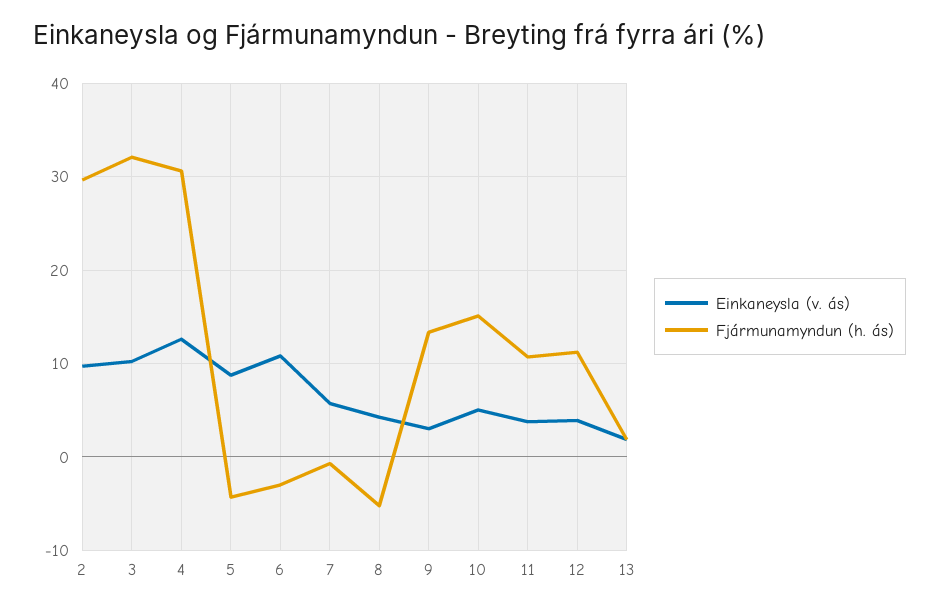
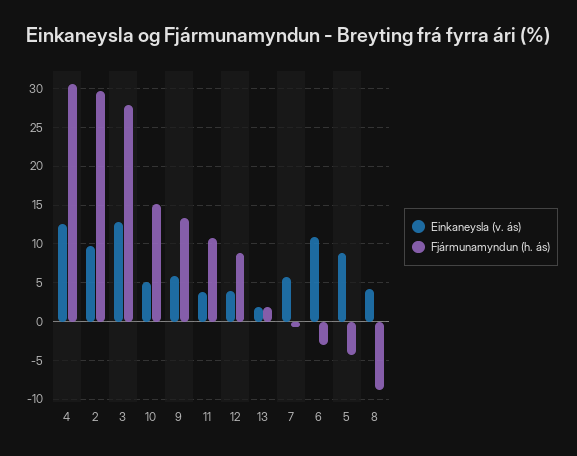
  {
    "Einkaneysla (v. ás)": {
      "2": 10,
-     "3": 10,
+     "3": 13,
      "4": 13,
      "5": 9,
      "6": 11,
      "7": 6,
      "8": 4,
-     "9": 3,
+     "9": 6,
      "10": 5,
      "11": 4,
      "12": 4,
      "13": 2
    },
    "Fjármunamyndun (h. ás)": {
      "2": 30,
-     "3": 32,
+     "3": 28,
      "4": 31,
      "5": -4,
      "6": -3,
      "7": -1,
-     "8": -5,
+     "8": -9,
      "9": 13,
      "10": 15,
      "11": 11,
-     "12": 11,
+     "12": 9,
      "13": 2
    }
  }

